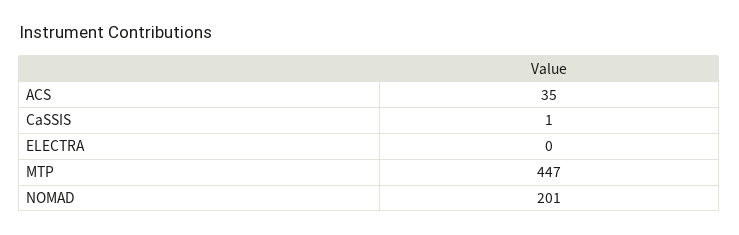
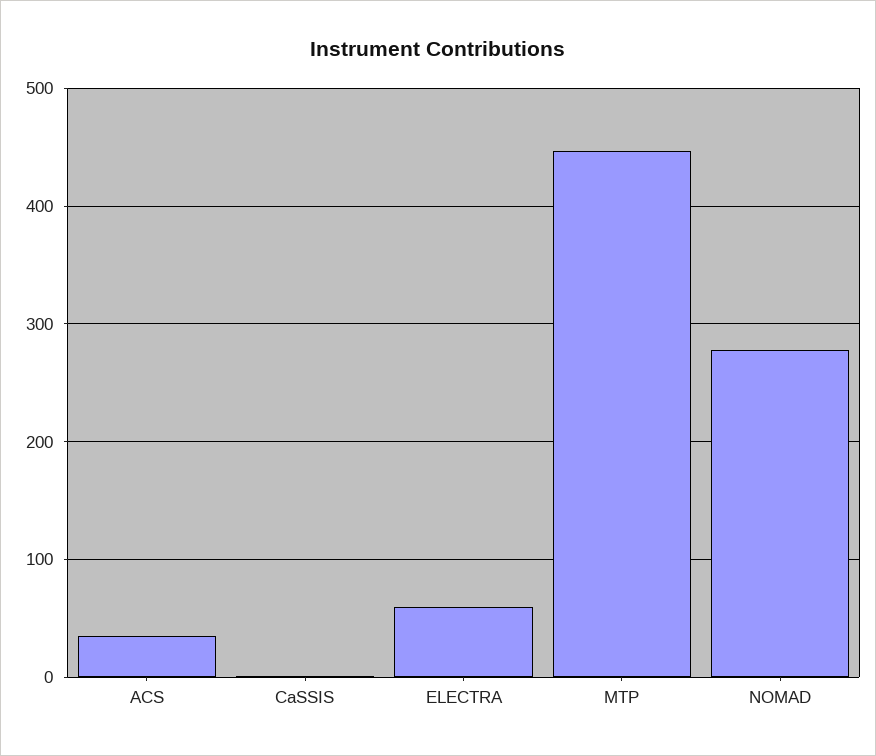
  {
    "ACS": 35,
    "CaSSIS": 1,
-   "ELECTRA": 0,
+   "ELECTRA": 60,
    "MTP": 447,
-   "NOMAD": 201
+   "NOMAD": 280
  }

